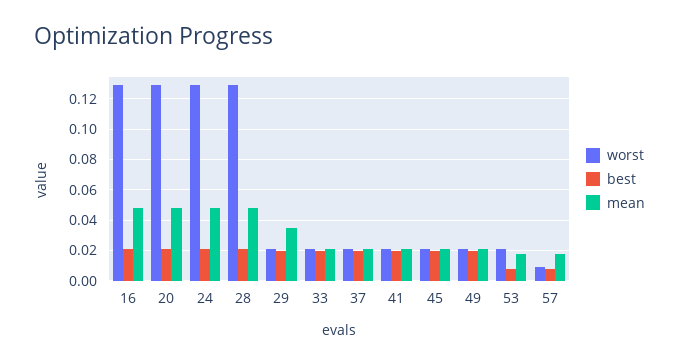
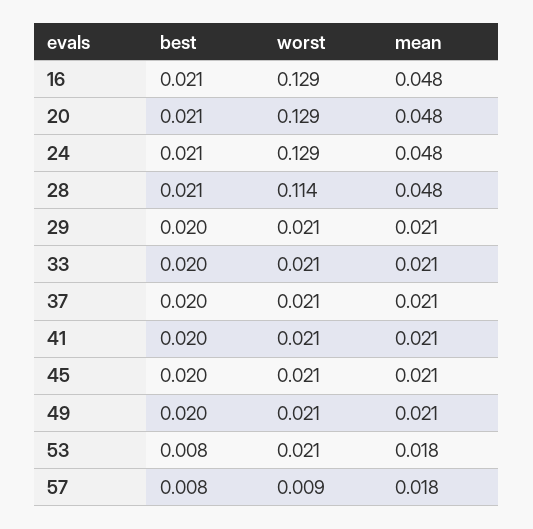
  {
    "worst": {
      "16": 0.129,
      "20": 0.129,
      "24": 0.129,
-     "28": 0.13,
+     "28": 0.114,
      "29": 0.021,
      "33": 0.021,
      "37": 0.021,
      "41": 0.021,
      "45": 0.021,
      "49": 0.021,
      "53": 0.021,
      "57": 0.009
    },
    "best": {
      "16": 0.021,
      "20": 0.021,
      "24": 0.021,
      "28": 0.021,
      "29": 0.02,
      "33": 0.02,
      "37": 0.02,
      "41": 0.02,
      "45": 0.02,
      "49": 0.02,
      "53": 0.008,
      "57": 0.008
    },
    "mean": {
      "16": 0.048,
      "20": 0.048,
      "24": 0.048,
      "28": 0.048,
-     "29": 0.035,
+     "29": 0.021,
      "33": 0.021,
      "37": 0.021,
      "41": 0.021,
      "45": 0.021,
      "49": 0.021,
      "53": 0.018,
      "57": 0.018
    }
  }

